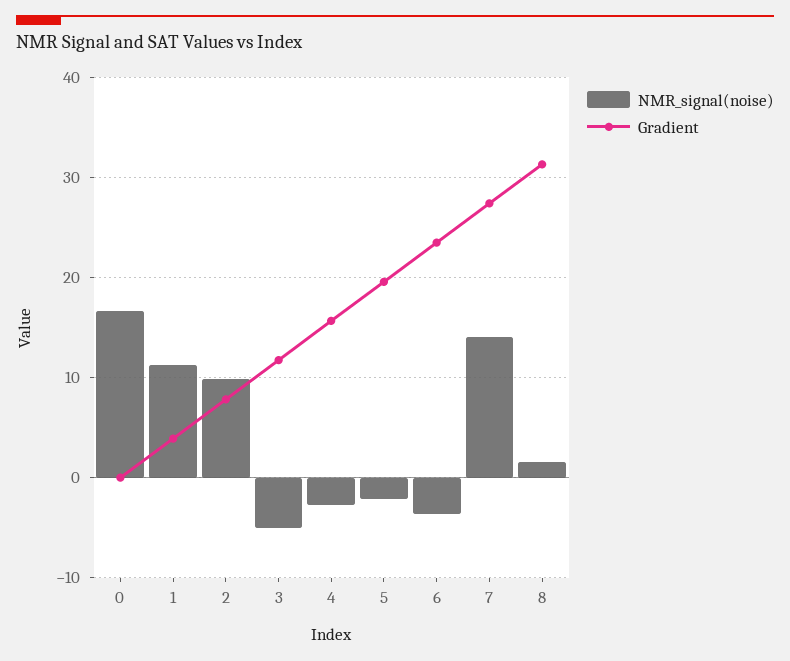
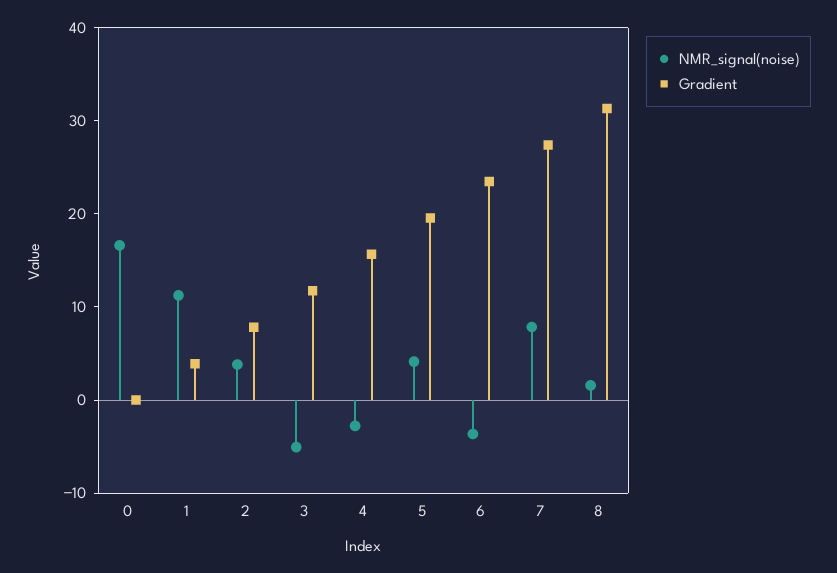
  {
    "NMR_signal(noise)": {
      "0": 17,
      "1": 11,
-     "2": 10,
+     "2": 4,
      "3": -5,
      "4": -3,
-     "5": -2,
+     "5": 4,
      "6": -4,
-     "7": 14,
+     "7": 8,
      "8": 2
    },
    "Gradient": {
      "0": 0,
      "1": 4,
      "2": 8,
      "3": 12,
      "4": 16,
      "5": 20,
      "6": 23,
      "7": 27,
      "8": 31
    }
  }

